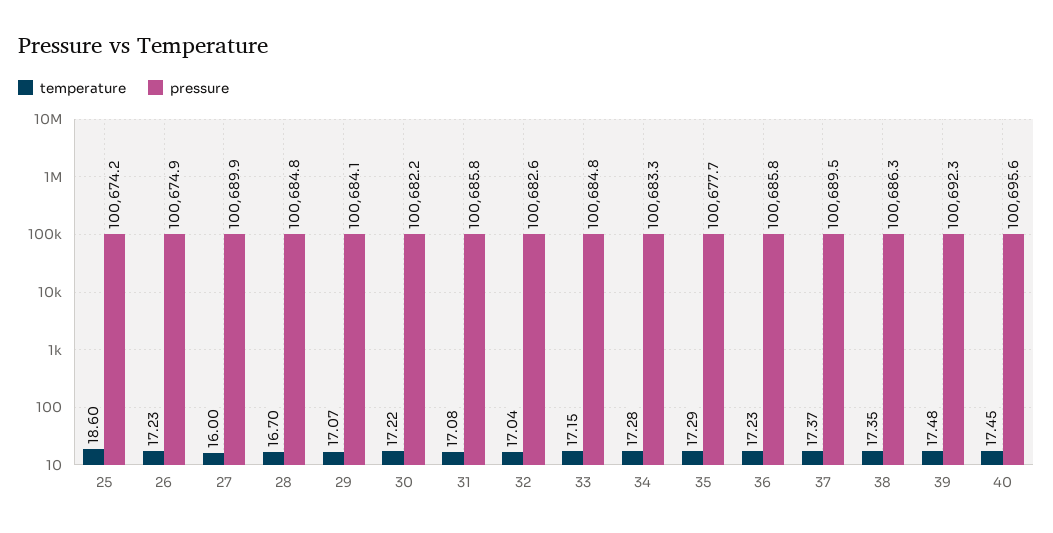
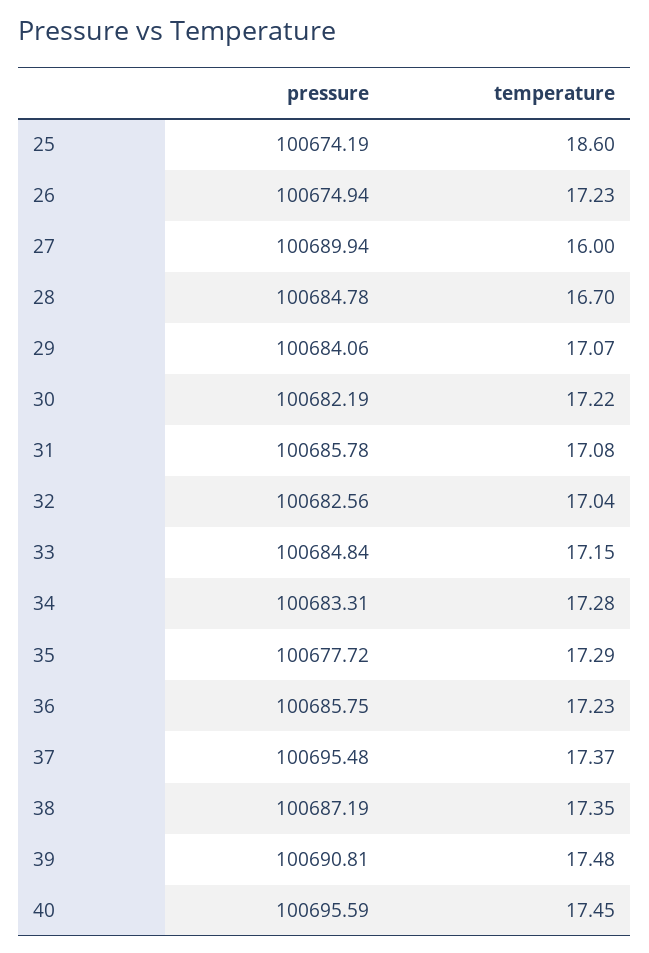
  {
    "temperature": {
      "25": 18.6,
      "26": 17.23,
      "27": 16,
      "28": 16.7,
      "29": 17.07,
      "30": 17.22,
      "31": 17.08,
      "32": 17.04,
      "33": 17.15,
      "34": 17.28,
      "35": 17.29,
      "36": 17.23,
      "37": 17.37,
      "38": 17.35,
      "39": 17.48,
      "40": 17.45
    },
    "pressure": {
      "25": 100674.19,
      "26": 100674.94,
      "27": 100689.94,
      "28": 100684.78,
      "29": 100684.06,
      "30": 100682.19,
      "31": 100685.78,
      "32": 100682.56,
      "33": 100684.84,
      "34": 100683.31,
      "35": 100677.72,
      "36": 100685.75,
-     "37": 100689.5,
+     "37": 100695.48,
-     "38": 100686.3,
+     "38": 100687.19,
-     "39": 100692.3,
+     "39": 100690.81,
      "40": 100695.59
    }
  }

